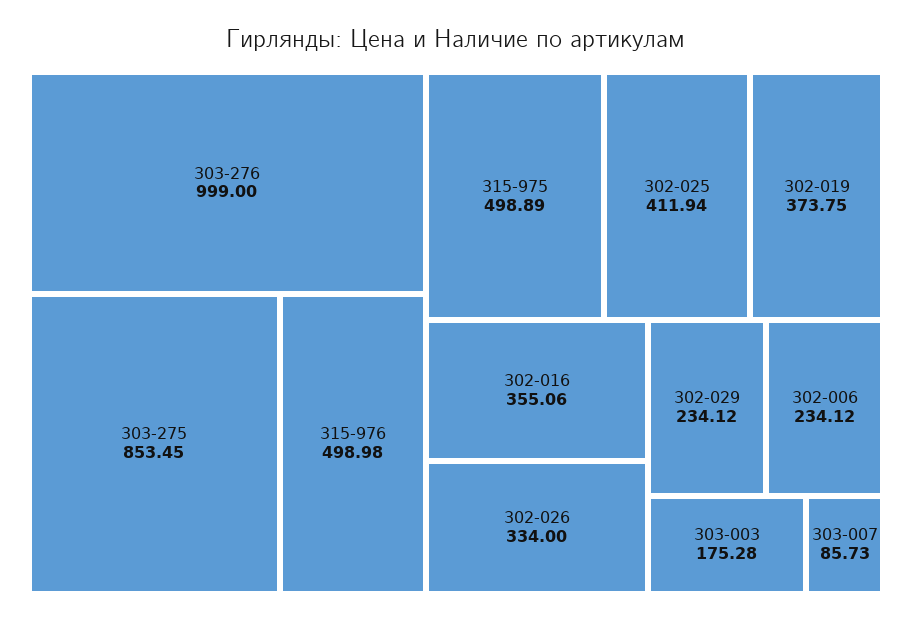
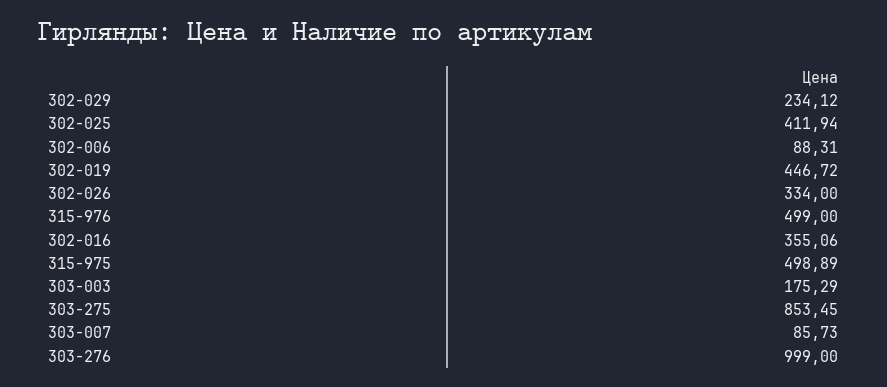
  {
    "303-276": 999,
    "303-275": 853.45,
-   "315-976": 498.98,
+   "315-976": 499,
    "315-975": 498.89,
    "302-025": 411.94,
-   "302-019": 373.75,
+   "302-019": 446.72,
    "302-016": 355.06,
    "302-026": 334,
    "302-029": 234.12,
-   "302-006": 234.12,
+   "302-006": 88.31,
-   "303-003": 175.28,
+   "303-003": 175.29,
    "303-007": 85.73
  }

